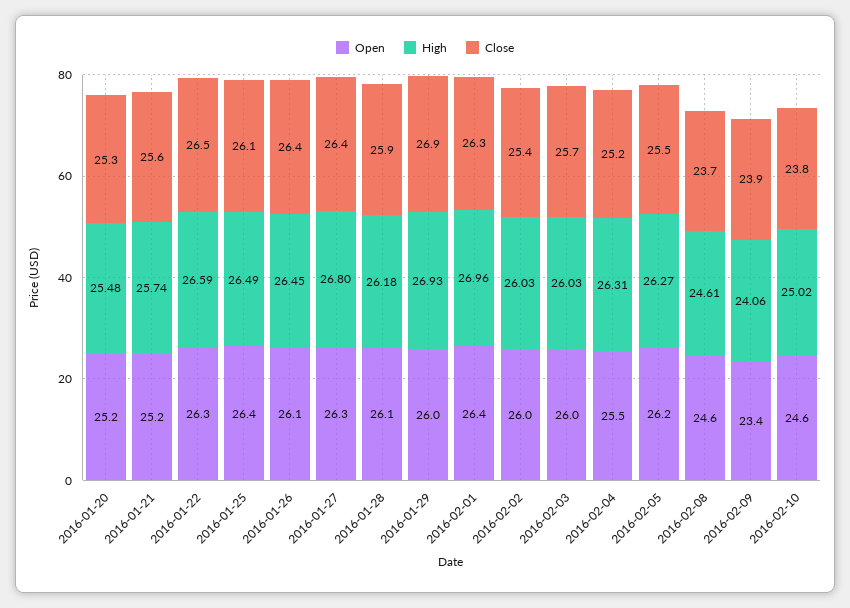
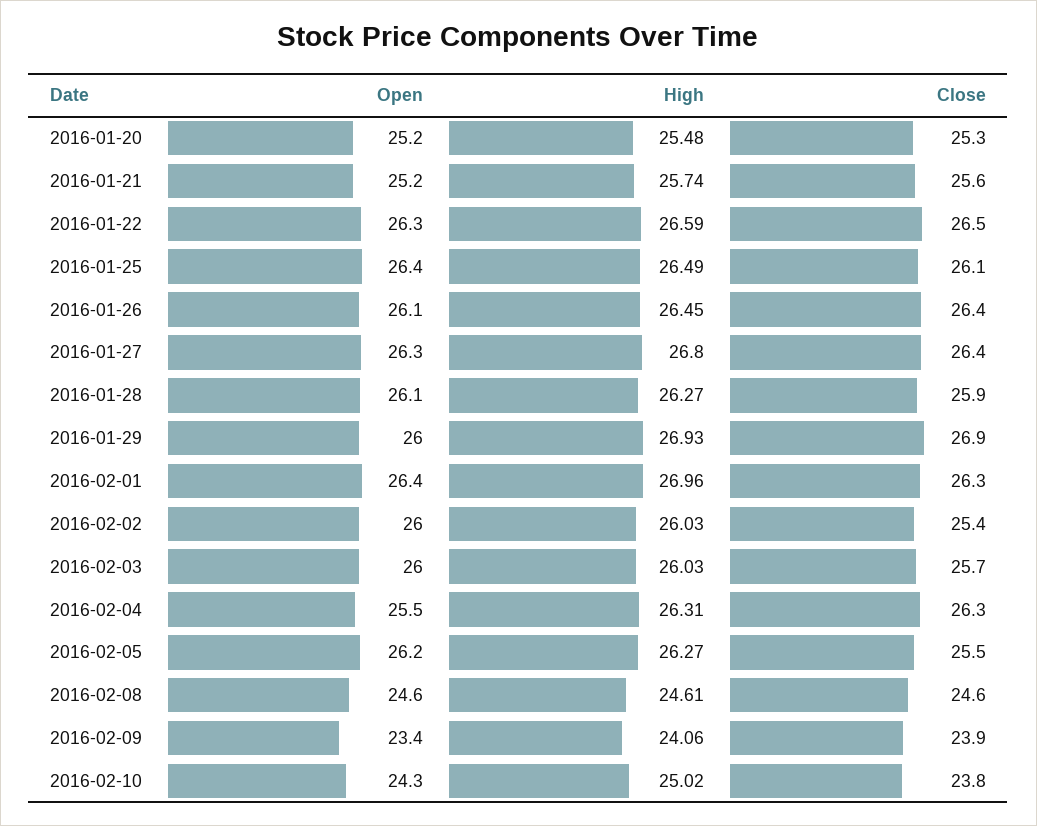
  {
    "Open": {
      "2016-01-20": 25.2,
      "2016-01-21": 25.2,
      "2016-01-22": 26.3,
      "2016-01-25": 26.4,
      "2016-01-26": 26.1,
      "2016-01-27": 26.3,
      "2016-01-28": 26.1,
      "2016-01-29": 26,
      "2016-02-01": 26.4,
      "2016-02-02": 26,
      "2016-02-03": 26,
      "2016-02-04": 25.5,
      "2016-02-05": 26.2,
      "2016-02-08": 24.6,
      "2016-02-09": 23.4,
-     "2016-02-10": 24.6
+     "2016-02-10": 24.3
    },
    "High": {
      "2016-01-20": 25.48,
      "2016-01-21": 25.74,
      "2016-01-22": 26.59,
      "2016-01-25": 26.49,
      "2016-01-26": 26.45,
      "2016-01-27": 26.8,
-     "2016-01-28": 26.18,
+     "2016-01-28": 26.27,
      "2016-01-29": 26.93,
      "2016-02-01": 26.96,
      "2016-02-02": 26.03,
      "2016-02-03": 26.03,
      "2016-02-04": 26.31,
      "2016-02-05": 26.27,
      "2016-02-08": 24.61,
      "2016-02-09": 24.06,
      "2016-02-10": 25.02
    },
    "Close": {
      "2016-01-20": 25.3,
      "2016-01-21": 25.6,
      "2016-01-22": 26.5,
      "2016-01-25": 26.1,
      "2016-01-26": 26.4,
      "2016-01-27": 26.4,
      "2016-01-28": 25.9,
      "2016-01-29": 26.9,
      "2016-02-01": 26.3,
      "2016-02-02": 25.4,
      "2016-02-03": 25.7,
-     "2016-02-04": 25.2,
+     "2016-02-04": 26.3,
      "2016-02-05": 25.5,
-     "2016-02-08": 23.7,
+     "2016-02-08": 24.6,
      "2016-02-09": 23.9,
      "2016-02-10": 23.8
    }
  }

